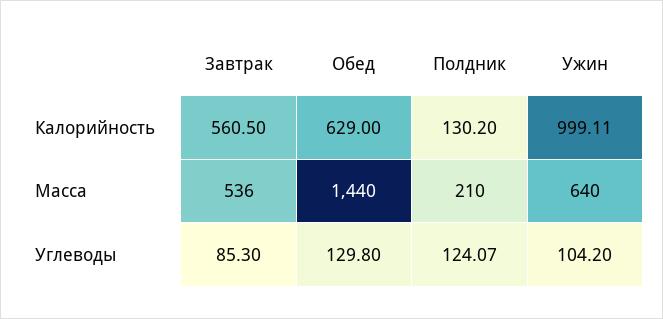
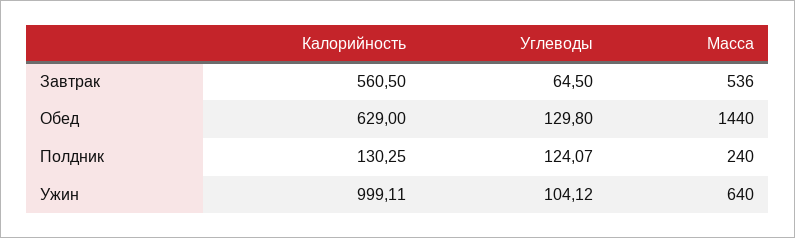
  {
    "Завтрак": {
      "Калорийность": 560.5,
      "Масса": 536,
-     "Углеводы": 85.3
+     "Углеводы": 64.5
    },
    "Обед": {
      "Калорийность": 629,
      "Масса": 1440,
      "Углеводы": 129.8
    },
    "Полдник": {
-     "Калорийность": 130.2,
+     "Калорийность": 130.25,
-     "Масса": 210,
+     "Масса": 240,
      "Углеводы": 124.07
    },
    "Ужин": {
      "Калорийность": 999.11,
      "Масса": 640,
-     "Углеводы": 104.2
+     "Углеводы": 104.12
    }
  }

